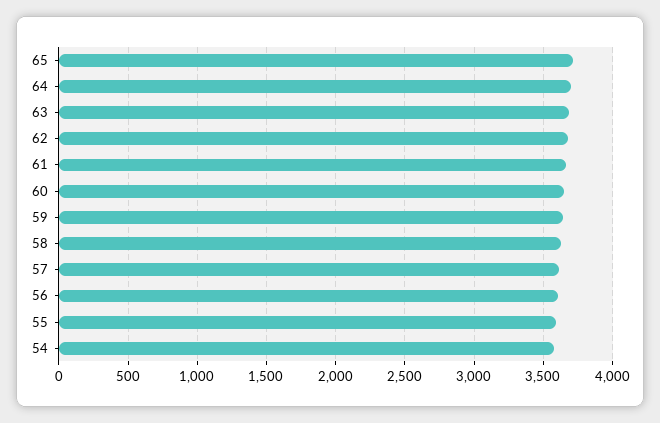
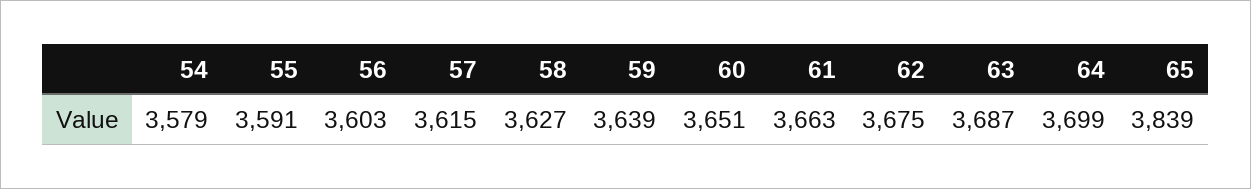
  {
-   "65": 3700,
+   "65": 3839,
    "64": 3699,
    "63": 3687,
    "62": 3675,
    "61": 3663,
    "60": 3651,
    "59": 3639,
    "58": 3627,
    "57": 3615,
    "56": 3603,
    "55": 3591,
    "54": 3579
  }

